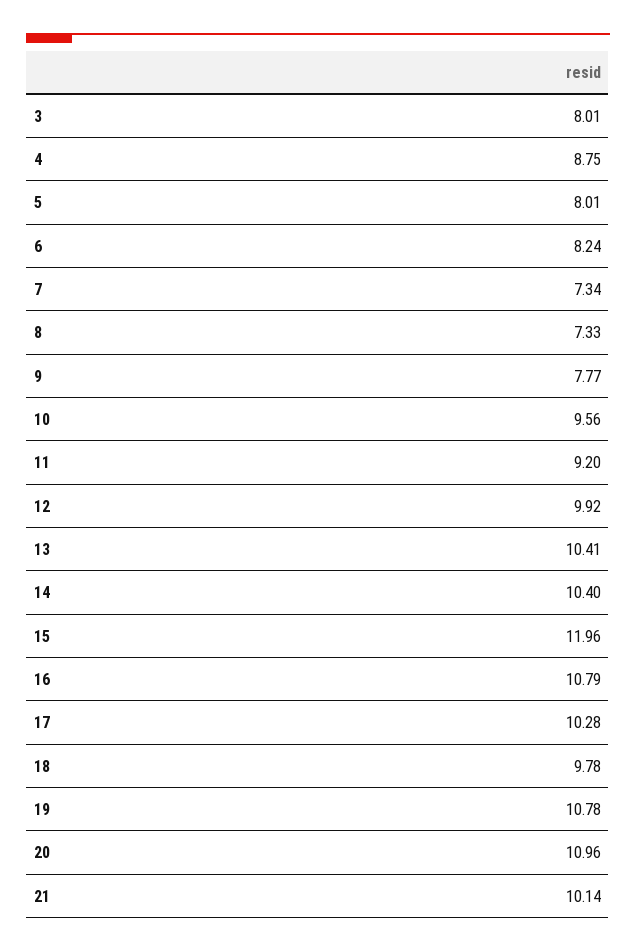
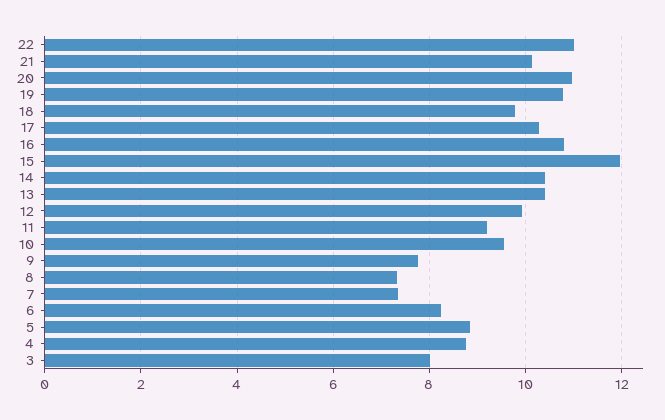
  {
    "3": 8.01,
    "4": 8.75,
-   "5": 8.01,
+   "5": 8.8,
    "6": 8.24,
    "7": 7.34,
    "8": 7.33,
    "9": 7.77,
    "10": 9.56,
    "11": 9.2,
    "12": 9.92,
    "13": 10.41,
    "14": 10.4,
    "15": 11.96,
    "16": 10.79,
    "17": 10.28,
    "18": 9.78,
    "19": 10.78,
    "20": 10.96,
-   "21": 10.14
+   "21": 10.14,
+   "22": 11
  }

